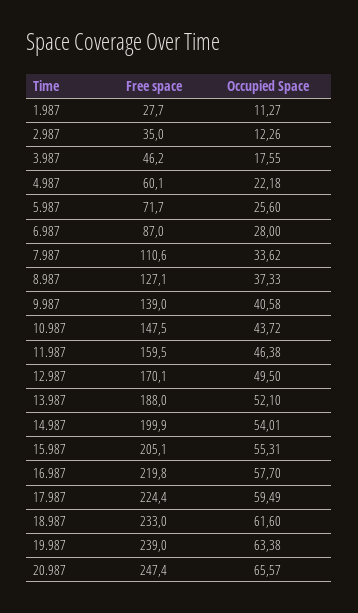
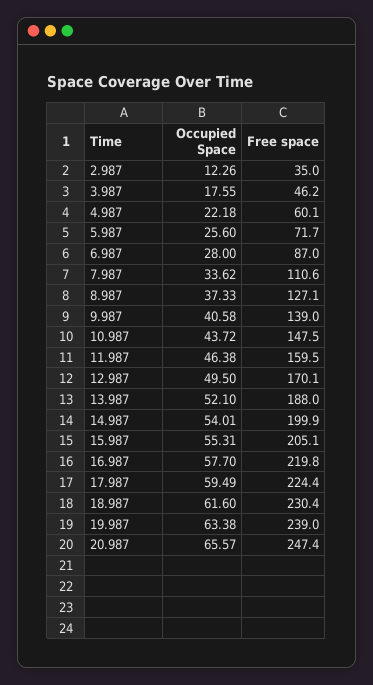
  {
    "Free space": {
-     "1.987": 27.7,
      "2.987": 35,
      "3.987": 46.2,
      "4.987": 60.1,
      "5.987": 71.7,
      "6.987": 87,
      "7.987": 110.6,
      "8.987": 127.1,
      "9.987": 139,
      "10.987": 147.5,
      "11.987": 159.5,
      "12.987": 170.1,
      "13.987": 188,
      "14.987": 199.9,
      "15.987": 205.1,
      "16.987": 219.8,
      "17.987": 224.4,
-     "18.987": 233,
+     "18.987": 230.4,
      "19.987": 239,
      "20.987": 247.4
    },
    "Occupied Space": {
-     "1.987": 11.27,
      "2.987": 12.26,
      "3.987": 17.55,
      "4.987": 22.18,
      "5.987": 25.6,
      "6.987": 28,
      "7.987": 33.62,
      "8.987": 37.33,
      "9.987": 40.58,
      "10.987": 43.72,
      "11.987": 46.38,
      "12.987": 49.5,
      "13.987": 52.1,
      "14.987": 54.01,
      "15.987": 55.31,
      "16.987": 57.7,
      "17.987": 59.49,
      "18.987": 61.6,
      "19.987": 63.38,
      "20.987": 65.57
    }
  }

